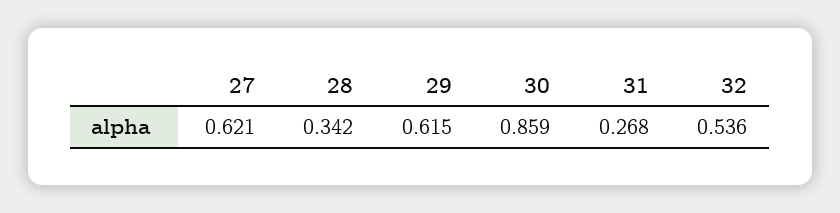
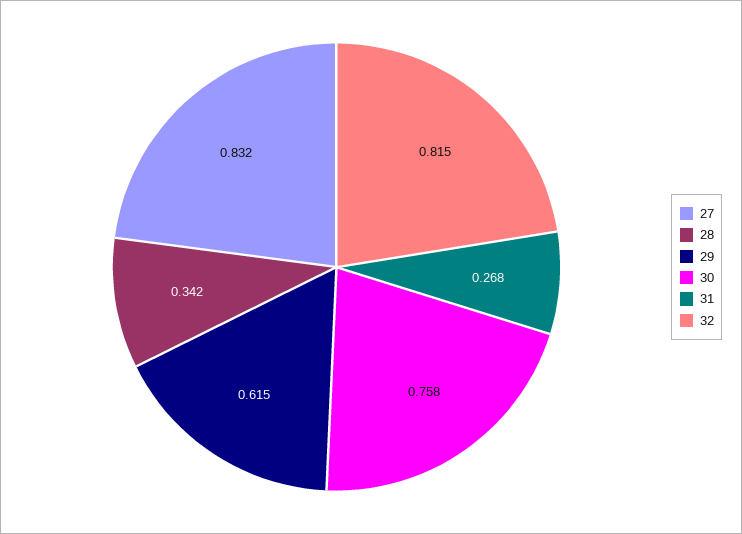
  {
-   "27": 0.621,
+   "27": 0.832,
    "28": 0.342,
    "29": 0.615,
-   "30": 0.859,
+   "30": 0.758,
    "31": 0.268,
-   "32": 0.536
+   "32": 0.815
  }

